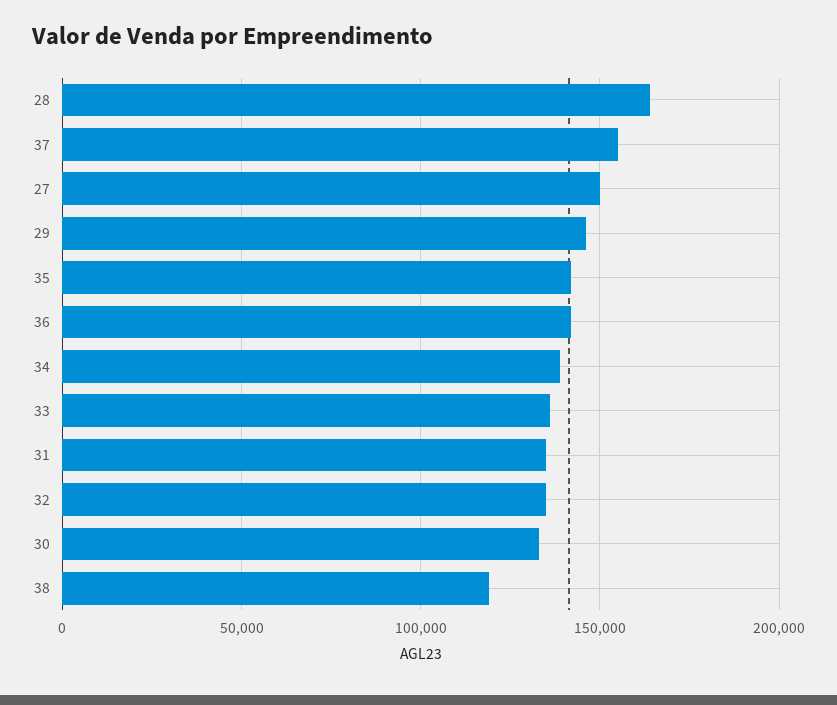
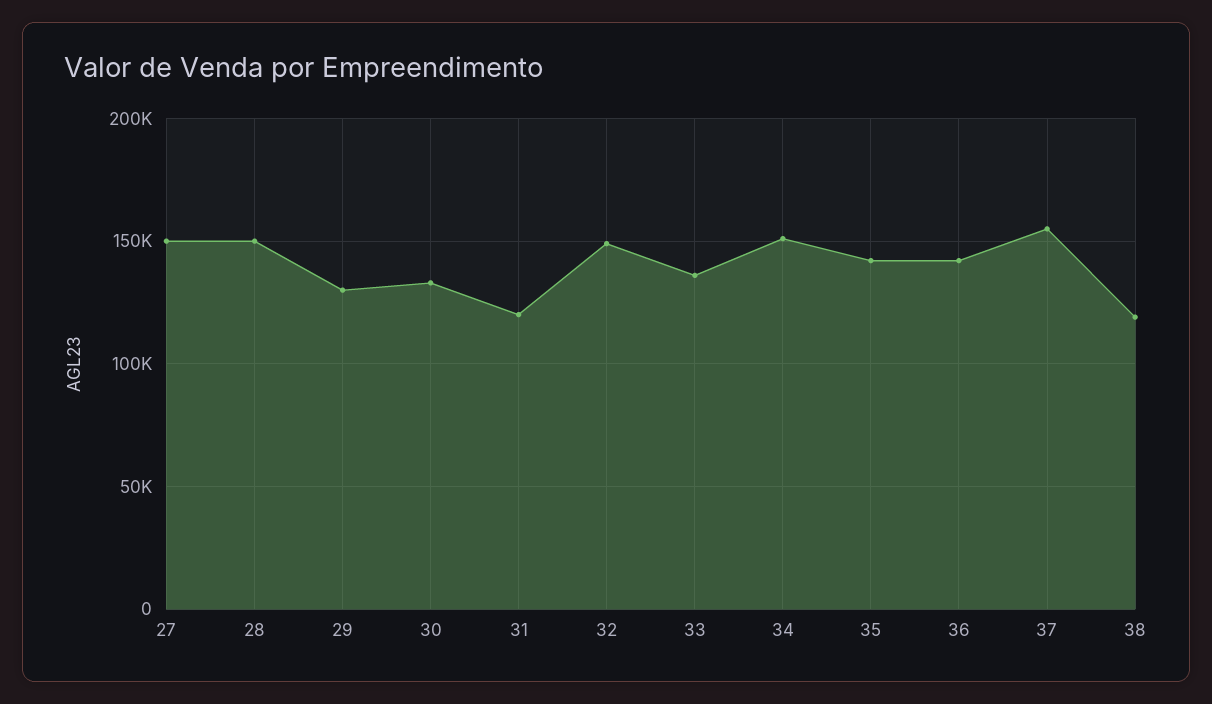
  {
-   "28": 165000,
+   "28": 150000,
    "37": 155000,
    "27": 150000,
-   "29": 145000,
+   "29": 130000,
    "35": 140000,
    "36": 140000,
-   "34": 140000,
+   "34": 150000,
    "33": 135000,
-   "31": 135000,
+   "31": 120000,
-   "32": 135000,
+   "32": 150000,
    "30": 135000,
    "38": 120000
  }

